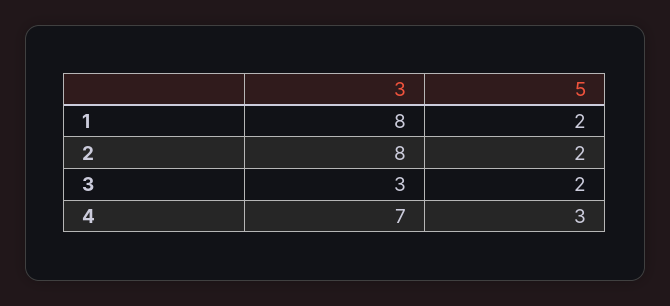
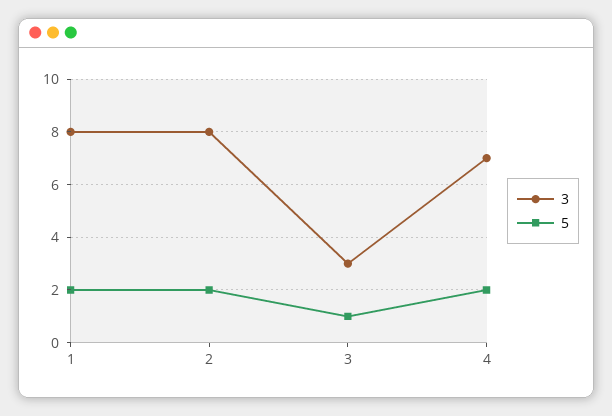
  {
    "3": {
      "1": 8,
      "2": 8,
      "3": 3,
      "4": 7
    },
    "5": {
      "1": 2,
      "2": 2,
-     "3": 2,
+     "3": 1,
-     "4": 3
+     "4": 2
    }
  }

